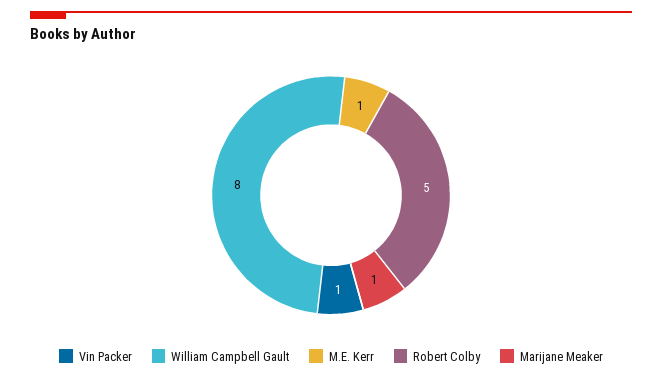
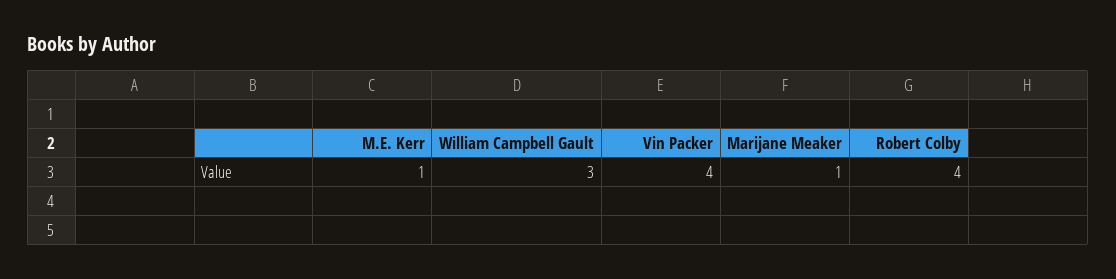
  {
-   "Vin Packer": 1,
+   "Vin Packer": 4,
-   "William Campbell Gault": 8,
+   "William Campbell Gault": 3,
    "M.E. Kerr": 1,
-   "Robert Colby": 5,
+   "Robert Colby": 4,
    "Marijane Meaker": 1
  }

